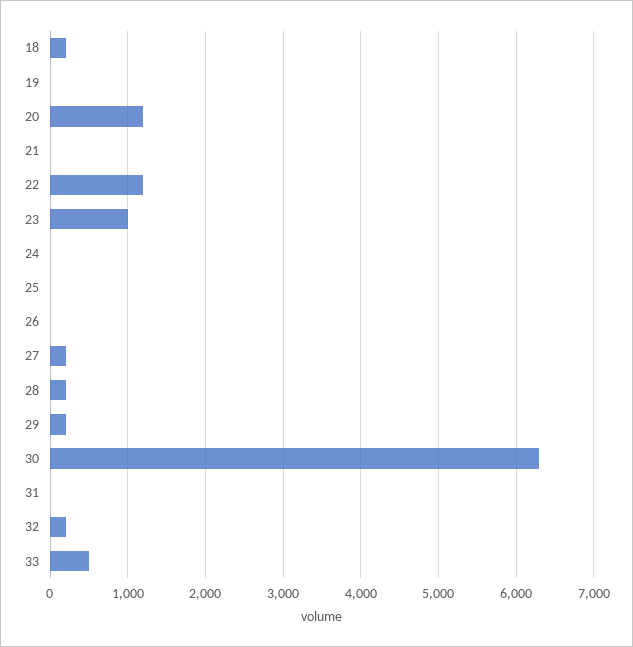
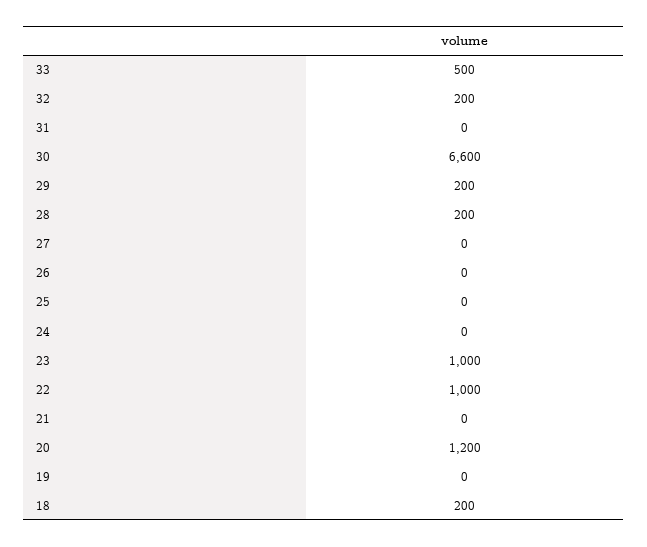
  {
    "18": 200,
    "19": 0,
    "20": 1200,
    "21": 0,
-   "22": 1200,
+   "22": 1000,
    "23": 1000,
    "24": 0,
    "25": 0,
    "26": 0,
-   "27": 200,
+   "27": 0,
    "28": 200,
    "29": 200,
-   "30": 6300,
+   "30": 6600,
    "31": 0,
    "32": 200,
    "33": 500
  }

